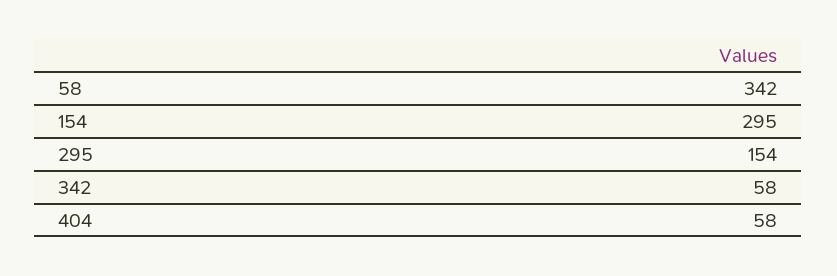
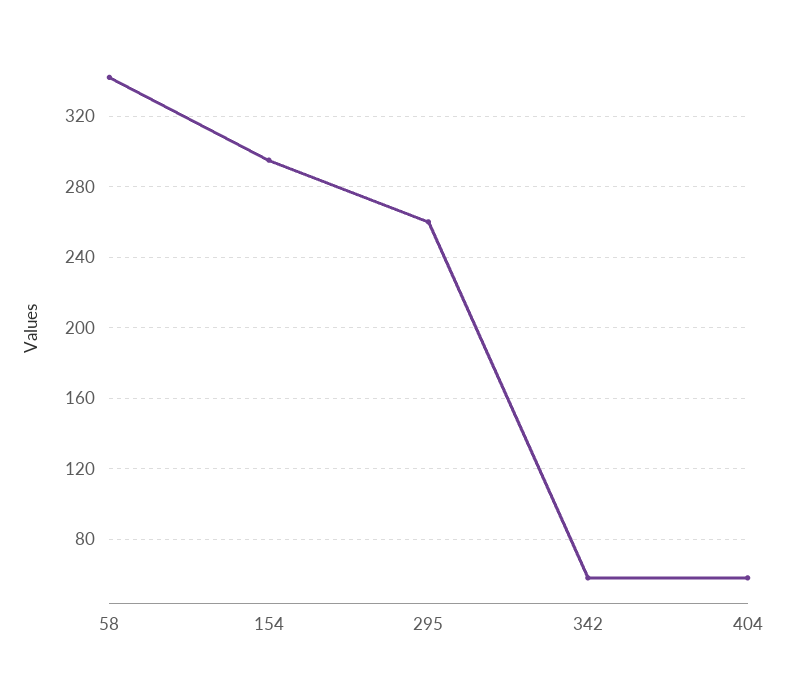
  {
    "58": 342,
    "154": 295,
-   "295": 154,
+   "295": 260,
    "342": 58,
    "404": 58
  }

